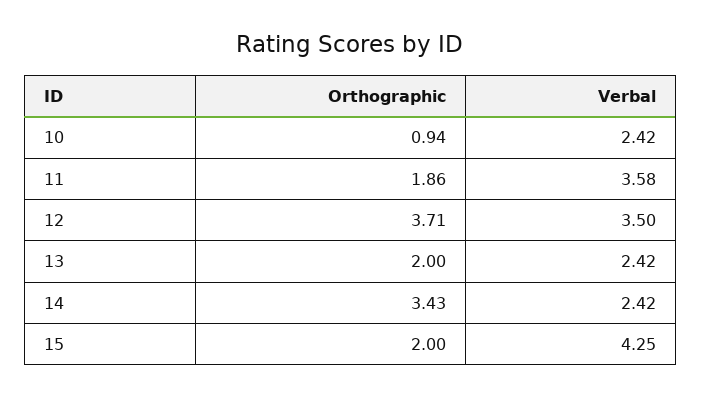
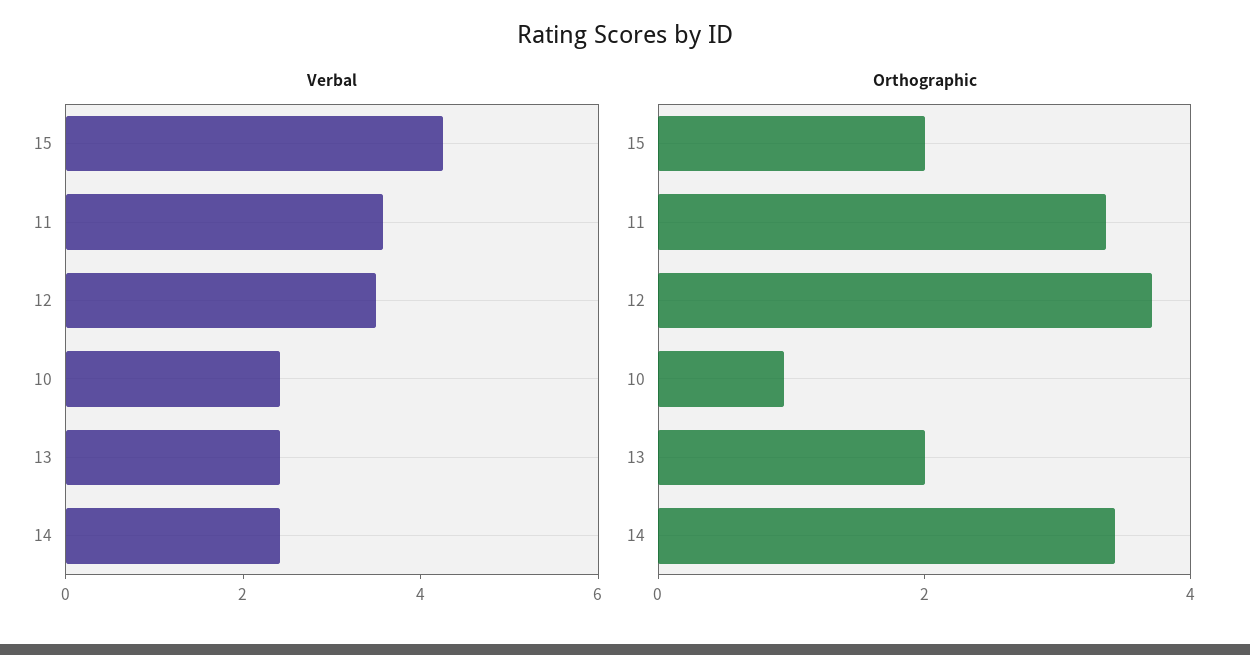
  {
    "Orthographic": {
      "10": 0.94,
-     "11": 1.86,
+     "11": 3.5,
      "12": 3.71,
      "13": 2,
      "14": 3.43,
      "15": 2
    },
    "Verbal": {
      "10": 2.42,
      "11": 3.58,
      "12": 3.5,
      "13": 2.42,
      "14": 2.42,
      "15": 4.25
    }
  }

